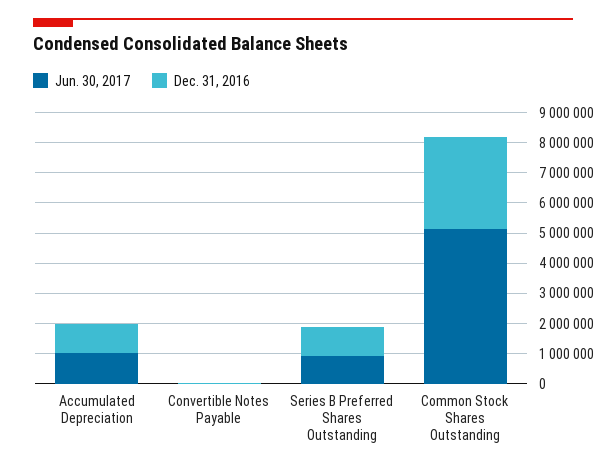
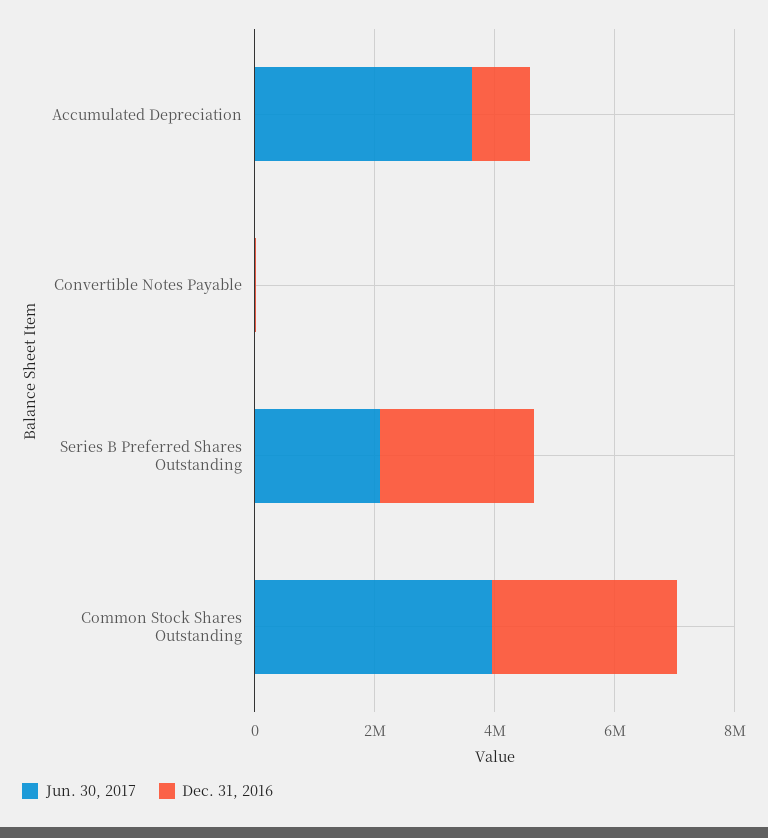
  {
    "Jun. 30, 2017": {
-     "Accumulated Depreciation": 1000000,
+     "Accumulated Depreciation": 3500000,
      "Convertible Notes Payable": 0,
-     "Series B Preferred Shares Outstanding": 1000000,
+     "Series B Preferred Shares Outstanding": 2000000,
-     "Common Stock Shares Outstanding": 5000000
+     "Common Stock Shares Outstanding": 4000000
    },
    "Dec. 31, 2016": {
      "Accumulated Depreciation": 1000000,
      "Convertible Notes Payable": 0,
-     "Series B Preferred Shares Outstanding": 1000000,
+     "Series B Preferred Shares Outstanding": 2500000,
      "Common Stock Shares Outstanding": 3000000
    }
  }

